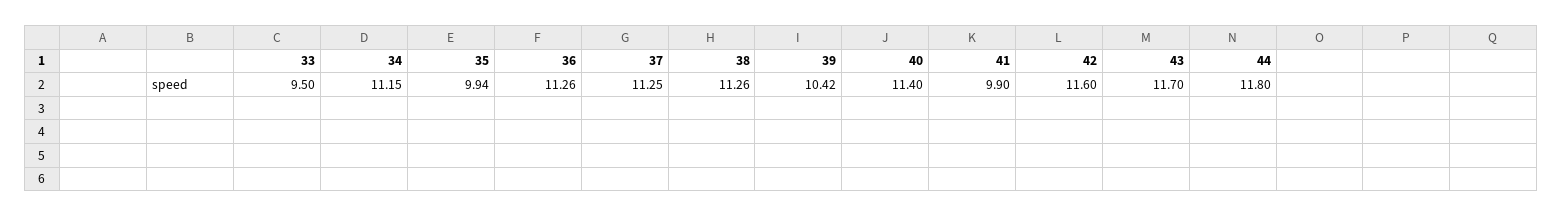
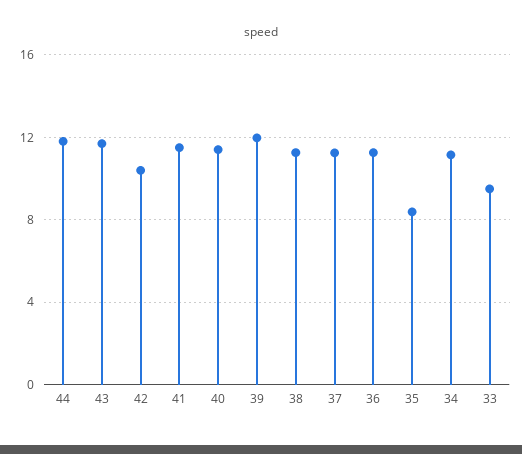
  {
    "33": 9.5,
    "34": 11.15,
-   "35": 9.94,
+   "35": 8.5,
    "36": 11.26,
    "37": 11.25,
    "38": 11.26,
-   "39": 10.42,
+   "39": 12,
    "40": 11.4,
-   "41": 9.9,
+   "41": 11.5,
-   "42": 11.6,
+   "42": 10.5,
    "43": 11.7,
    "44": 11.8
  }

